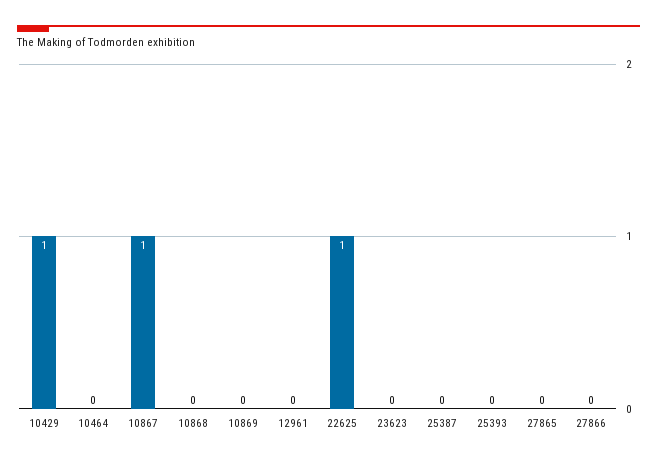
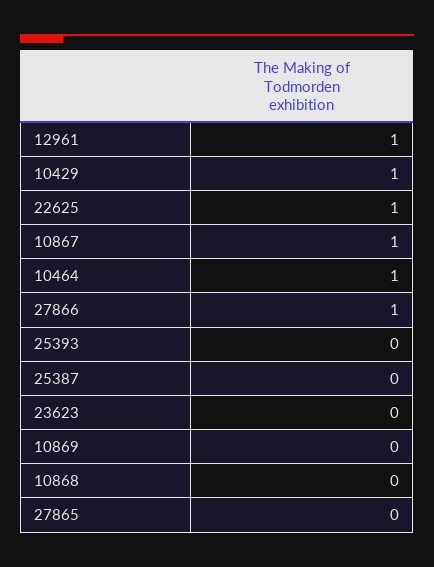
  {
    "10429": 1,
-   "10464": 0,
+   "10464": 1,
    "10867": 1,
    "10868": 0,
    "10869": 0,
-   "12961": 0,
+   "12961": 1,
    "22625": 1,
    "23623": 0,
    "25387": 0,
    "25393": 0,
    "27865": 0,
-   "27866": 0
+   "27866": 1
  }

